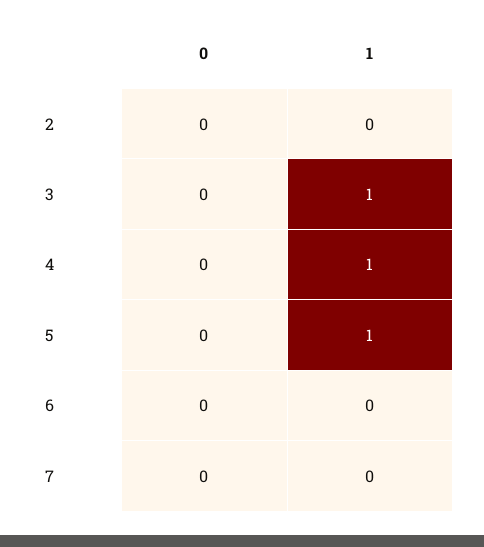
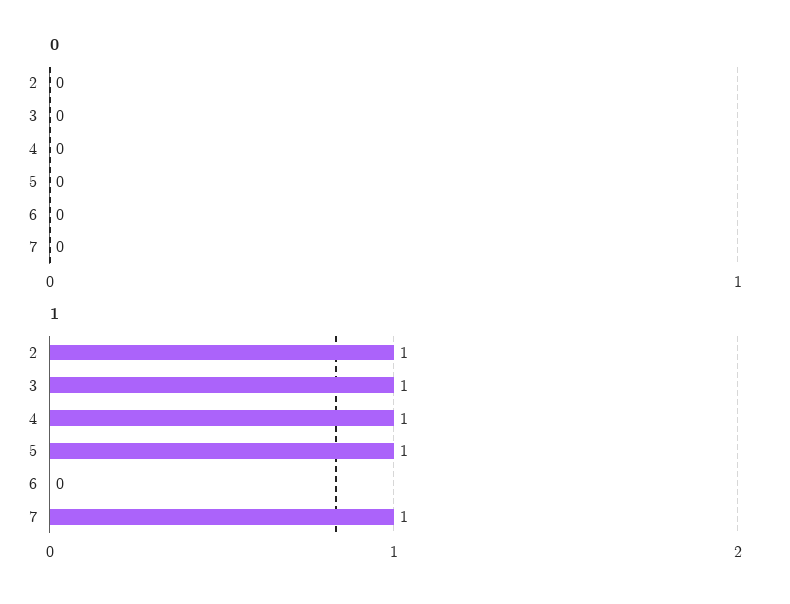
  {
    "0": {
      "2": 0,
      "3": 0,
      "4": 0,
      "5": 0,
      "6": 0,
      "7": 0
    },
    "1": {
-     "2": 0,
+     "2": 1,
      "3": 1,
      "4": 1,
      "5": 1,
      "6": 0,
-     "7": 0
+     "7": 1
    }
  }

